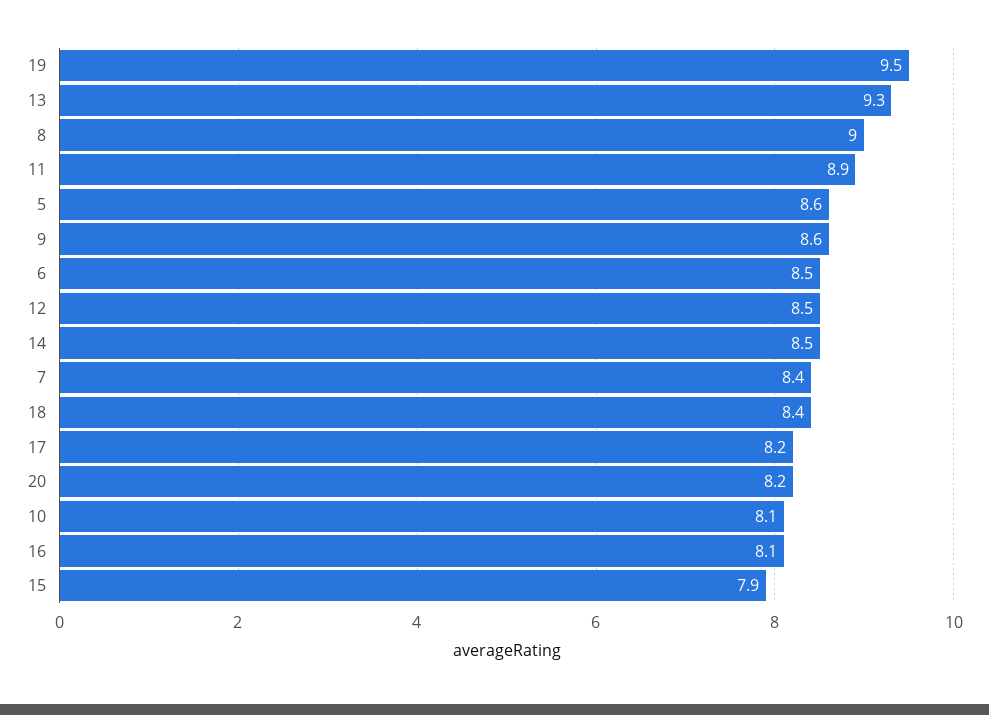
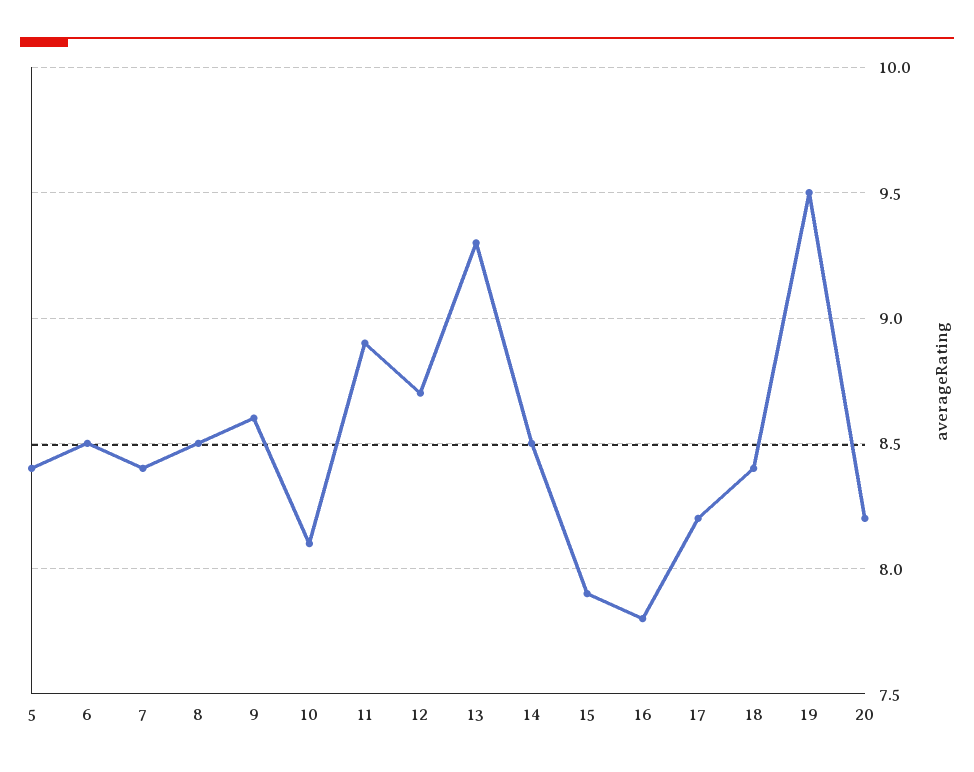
  {
    "19": 9.5,
    "13": 9.3,
-   "8": 9,
+   "8": 8.5,
    "11": 8.9,
-   "5": 8.6,
+   "5": 8.4,
    "9": 8.6,
    "6": 8.5,
-   "12": 8.5,
+   "12": 8.7,
    "14": 8.5,
    "7": 8.4,
    "18": 8.4,
    "17": 8.2,
    "20": 8.2,
    "10": 8.1,
-   "16": 8.1,
+   "16": 7.8,
    "15": 7.9
  }

